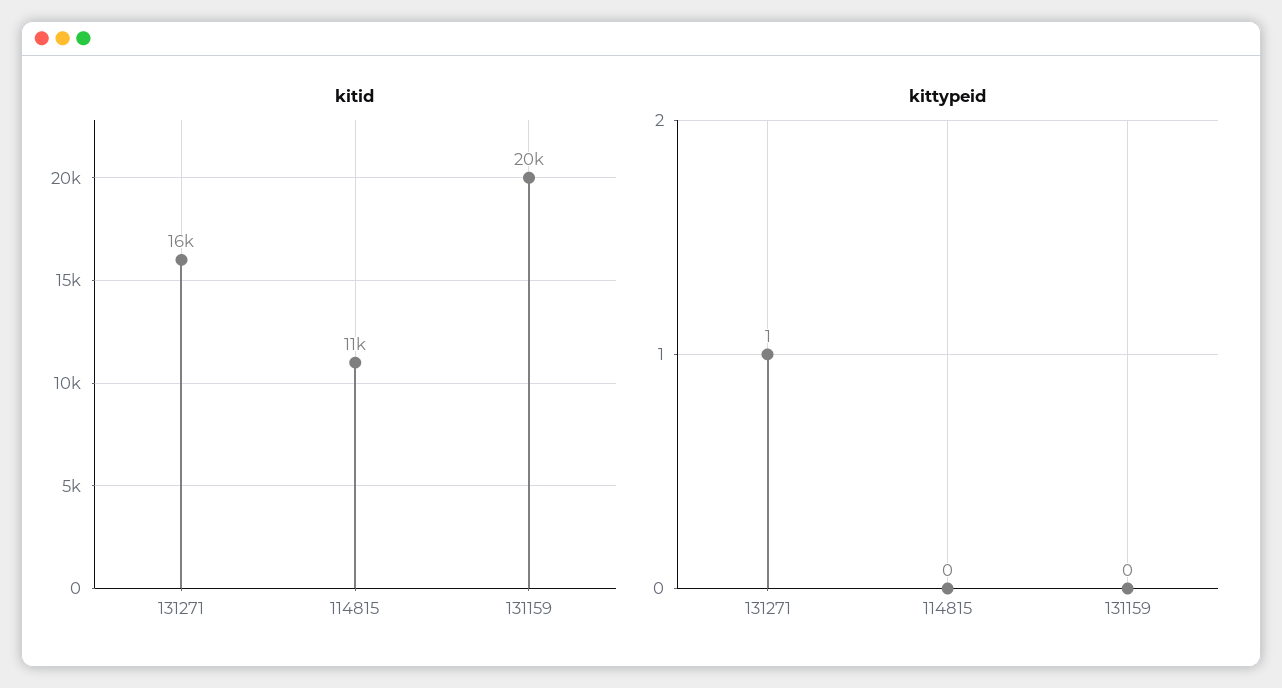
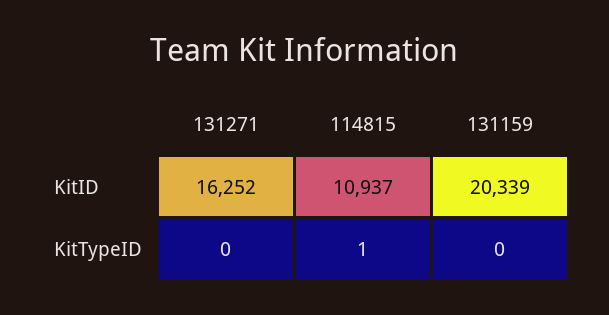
  {
    "kitid": {
      "131271": 16252,
      "114815": 10937,
      "131159": 20339
    },
    "kittypeid": {
-     "131271": 1,
+     "131271": 0,
-     "114815": 0,
+     "114815": 1,
      "131159": 0
    }
  }

